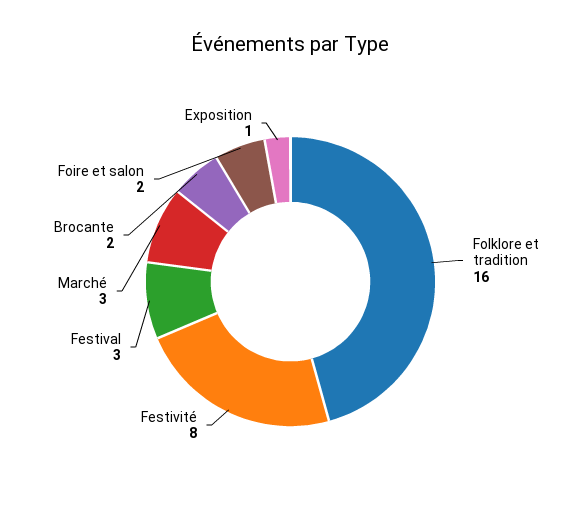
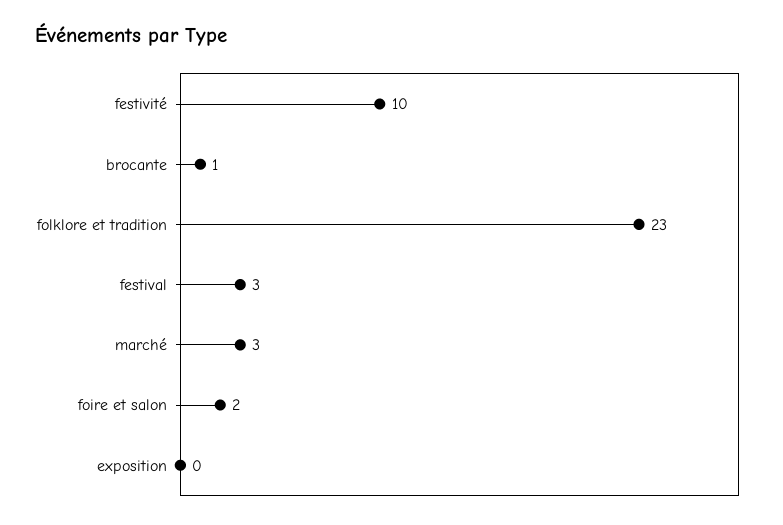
  {
-   "Folklore et tradition": 16,
+   "Folklore et tradition": 23,
-   "Festivité": 8,
+   "Festivité": 10,
    "Festival": 3,
    "Marché": 3,
-   "Brocante": 2,
+   "Brocante": 1,
    "Foire et salon": 2,
-   "Exposition": 1
+   "Exposition": 0
  }

